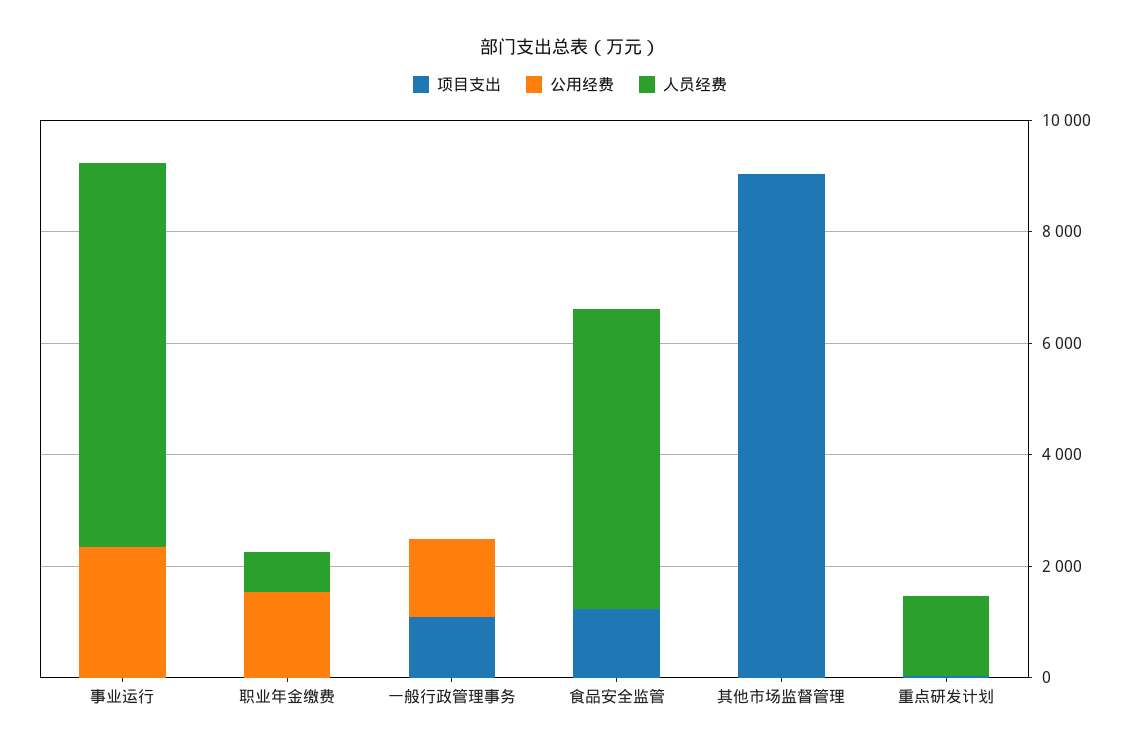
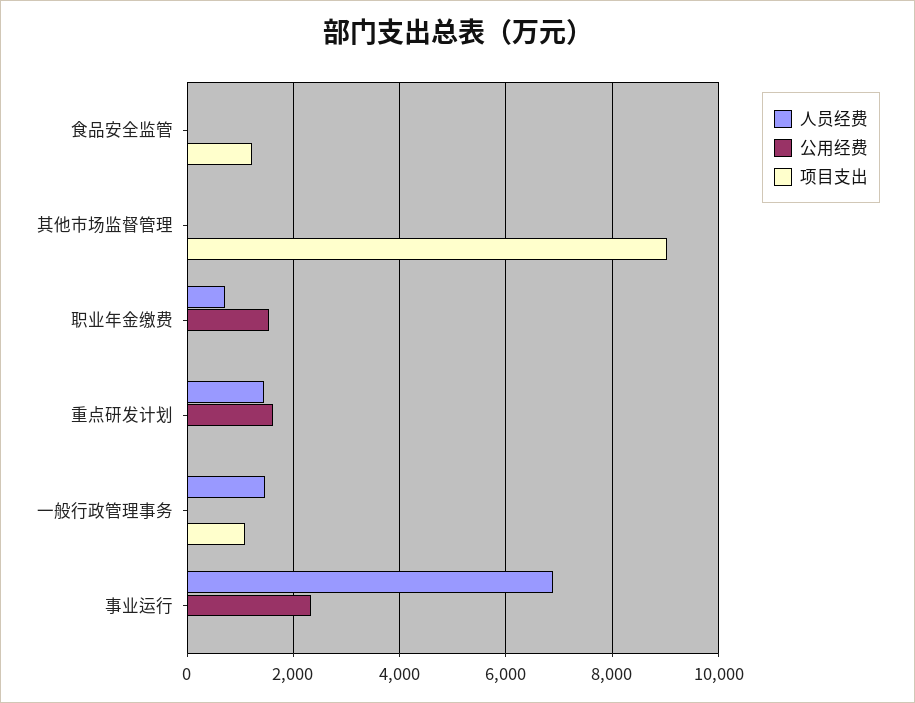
  {
    "项目支出": {
      "事业运行": 0,
      "职业年金缴费": 0,
      "一般行政管理事务": 1000,
      "食品安全监管": 1200,
      "其他市场监督管理": 9000,
      "重点研发计划": 0
    },
    "公用经费": {
      "事业运行": 2400,
      "职业年金缴费": 1600,
-     "一般行政管理事务": 1500,
+     "一般行政管理事务": 0,
      "食品安全监管": 0,
      "其他市场监督管理": 0,
-     "重点研发计划": 0
+     "重点研发计划": 1600
    },
    "人员经费": {
      "事业运行": 6800,
      "职业年金缴费": 800,
-     "一般行政管理事务": 0,
+     "一般行政管理事务": 1400,
-     "食品安全监管": 5500,
+     "食品安全监管": 0,
      "其他市场监督管理": 0,
      "重点研发计划": 1400
    }
  }

